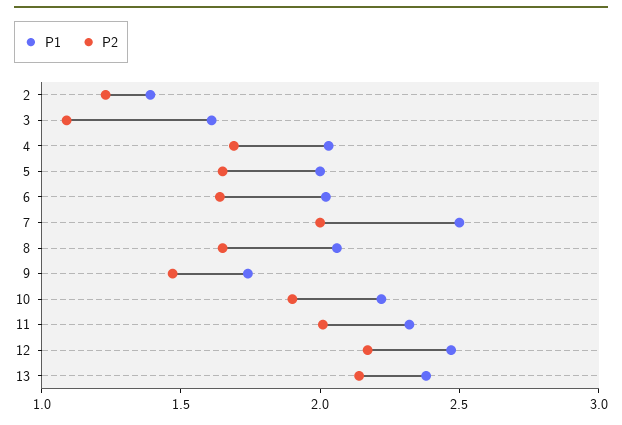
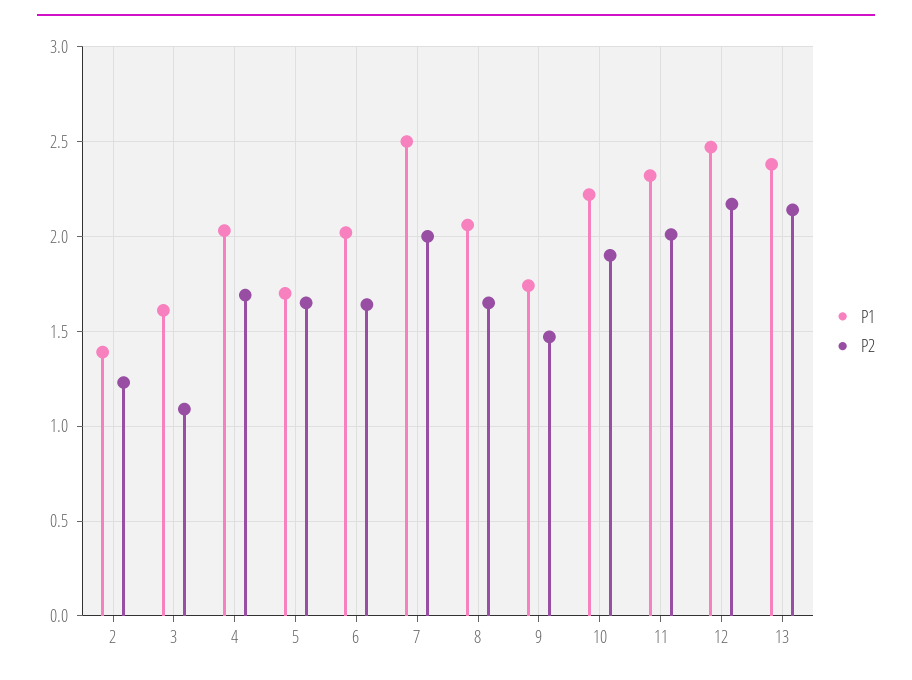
  {
    "P1": {
      "2": 1.4,
      "3": 1.6,
      "4": 2.05,
-     "5": 2,
+     "5": 1.7,
      "6": 2,
      "7": 2.5,
      "8": 2.05,
      "9": 1.75,
      "10": 2.2,
      "11": 2.3,
      "12": 2.45,
      "13": 2.4
    },
    "P2": {
      "2": 1.25,
      "3": 1.1,
      "4": 1.7,
      "5": 1.65,
      "6": 1.65,
      "7": 2,
      "8": 1.65,
      "9": 1.45,
      "10": 1.9,
      "11": 2,
      "12": 2.15,
      "13": 2.15
    }
  }

